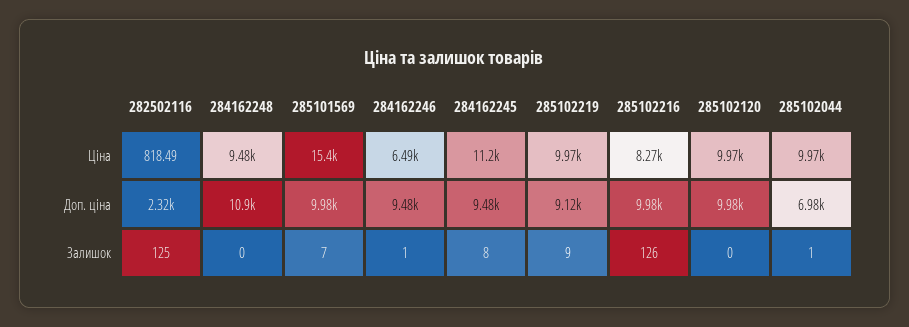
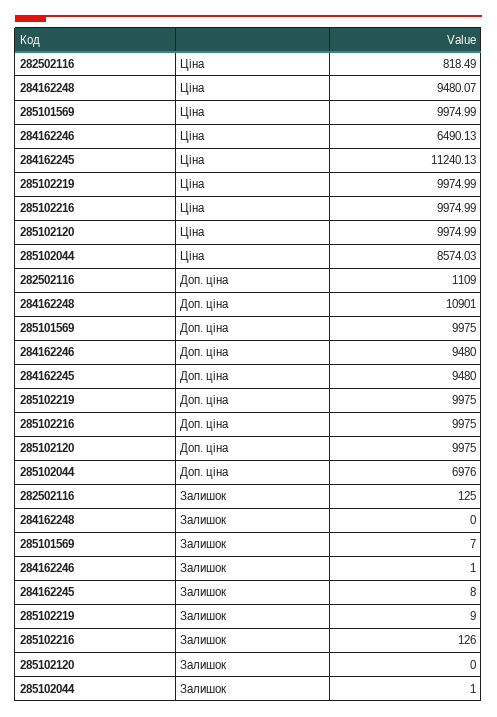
  {
    "282502116": {
      "Ціна": 818.49,
-     "Доп. ціна": 2320,
+     "Доп. ціна": 1109,
      "Залишок": 125
    },
    "284162248": {
      "Ціна": 9480.07,
      "Доп. ціна": 10901,
      "Залишок": 0
    },
    "285101569": {
-     "Ціна": 15400,
+     "Ціна": 9974.99,
      "Доп. ціна": 9975,
      "Залишок": 7
    },
    "284162246": {
      "Ціна": 6490.13,
      "Доп. ціна": 9480,
      "Залишок": 1
    },
    "284162245": {
      "Ціна": 11240.13,
      "Доп. ціна": 9480,
      "Залишок": 8
    },
    "285102219": {
      "Ціна": 9974.99,
-     "Доп. ціна": 9120,
+     "Доп. ціна": 9975,
      "Залишок": 9
    },
    "285102216": {
-     "Ціна": 8270,
+     "Ціна": 9974.99,
      "Доп. ціна": 9975,
      "Залишок": 126
    },
    "285102120": {
      "Ціна": 9974.99,
      "Доп. ціна": 9975,
      "Залишок": 0
    },
    "285102044": {
-     "Ціна": 9970,
+     "Ціна": 8574.03,
      "Доп. ціна": 6976,
      "Залишок": 1
    }
  }

